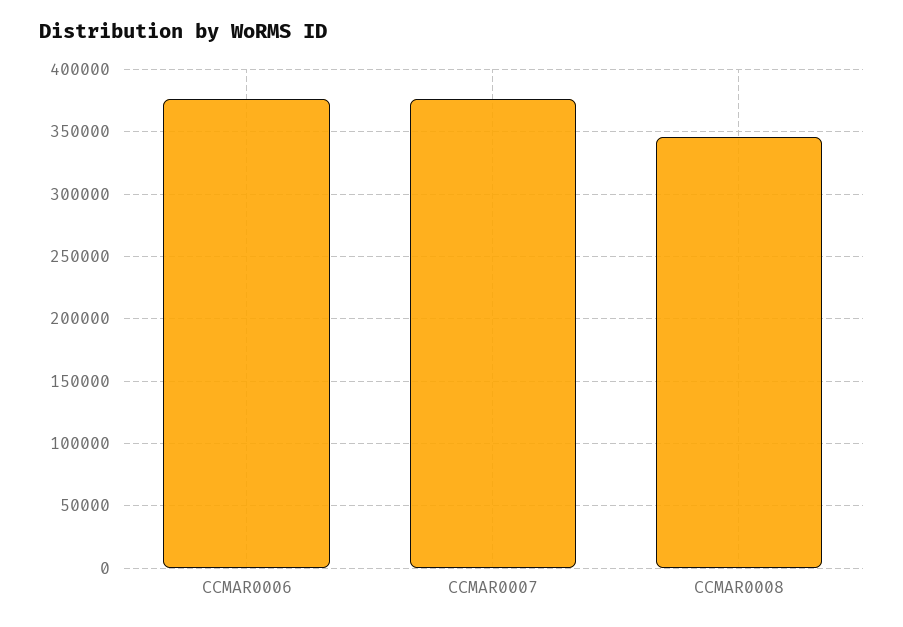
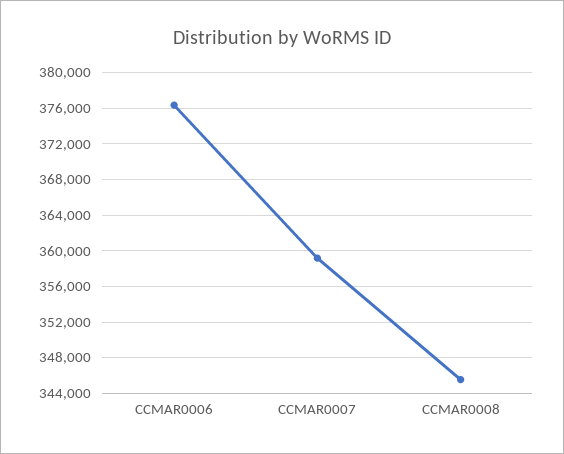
  {
    "CCMAR0006": 376000,
-   "CCMAR0007": 375000,
+   "CCMAR0007": 359000,
    "CCMAR0008": 346000
  }

